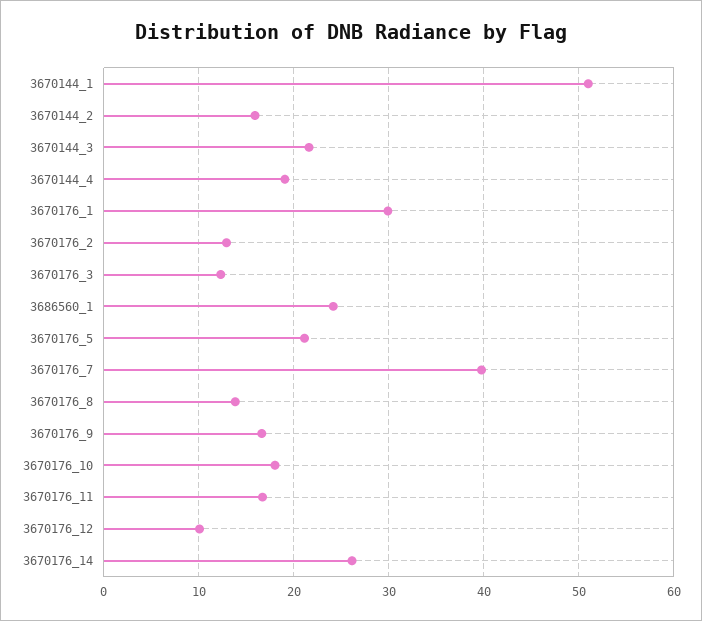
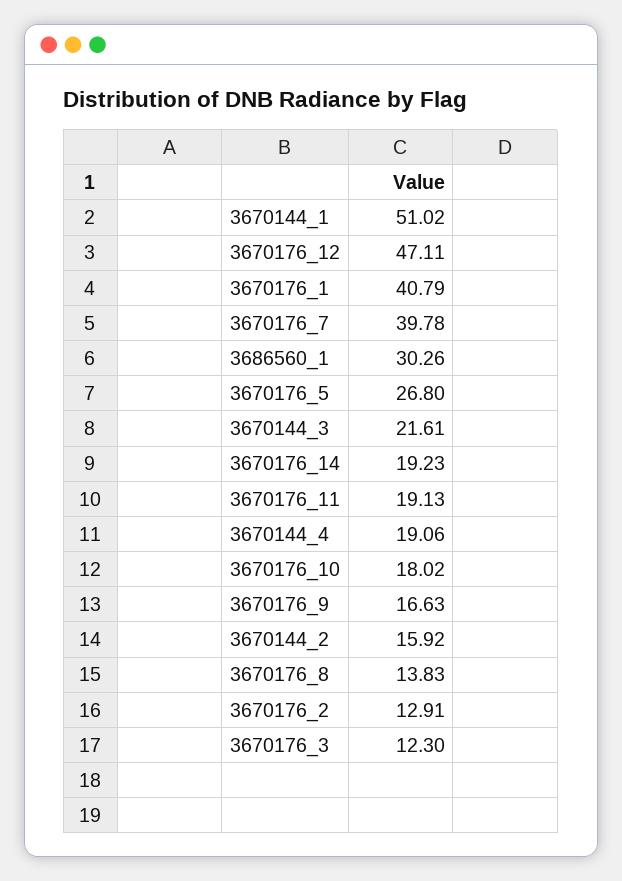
  {
    "3670144_1": 51.02,
    "3670144_2": 15.92,
    "3670144_3": 21.61,
    "3670144_4": 19.06,
-   "3670176_1": 30,
+   "3670176_1": 40.79,
    "3670176_2": 12.91,
    "3670176_3": 12.3,
-   "3686560_1": 24,
+   "3686560_1": 30.26,
-   "3670176_5": 21,
+   "3670176_5": 26.8,
    "3670176_7": 39.78,
    "3670176_8": 13.83,
    "3670176_9": 16.63,
    "3670176_10": 18.02,
-   "3670176_11": 17,
+   "3670176_11": 19.13,
-   "3670176_12": 10,
+   "3670176_12": 47.11,
-   "3670176_14": 26
+   "3670176_14": 19.23
  }

